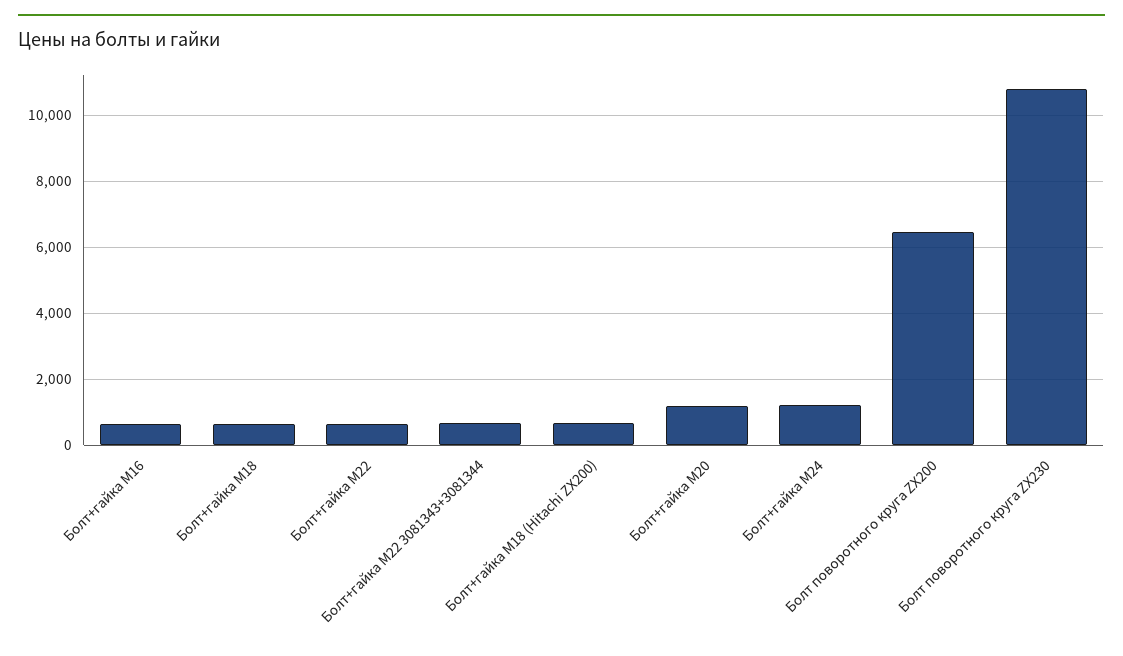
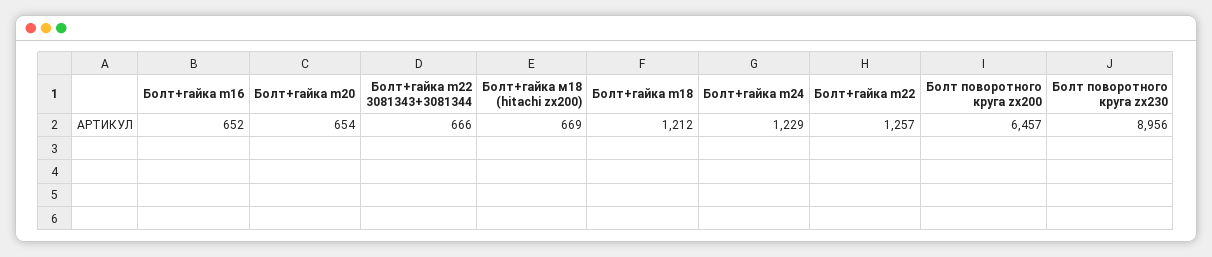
  {
    "Болт+гайка M16": 652,
-   "Болт+гайка M18": 600,
+   "Болт+гайка M18": 1212,
-   "Болт+гайка M22": 600,
+   "Болт+гайка M22": 1257,
    "Болт+гайка M22 3081343+3081344": 666,
    "Болт+гайка М18 (Hitachi ZX200)": 669,
-   "Болт+гайка M20": 1200,
+   "Болт+гайка M20": 654,
    "Болт+гайка M24": 1229,
    "Болт поворотного круга ZX200": 6457,
-   "Болт поворотного круга ZX230": 10800
+   "Болт поворотного круга ZX230": 8956
  }

